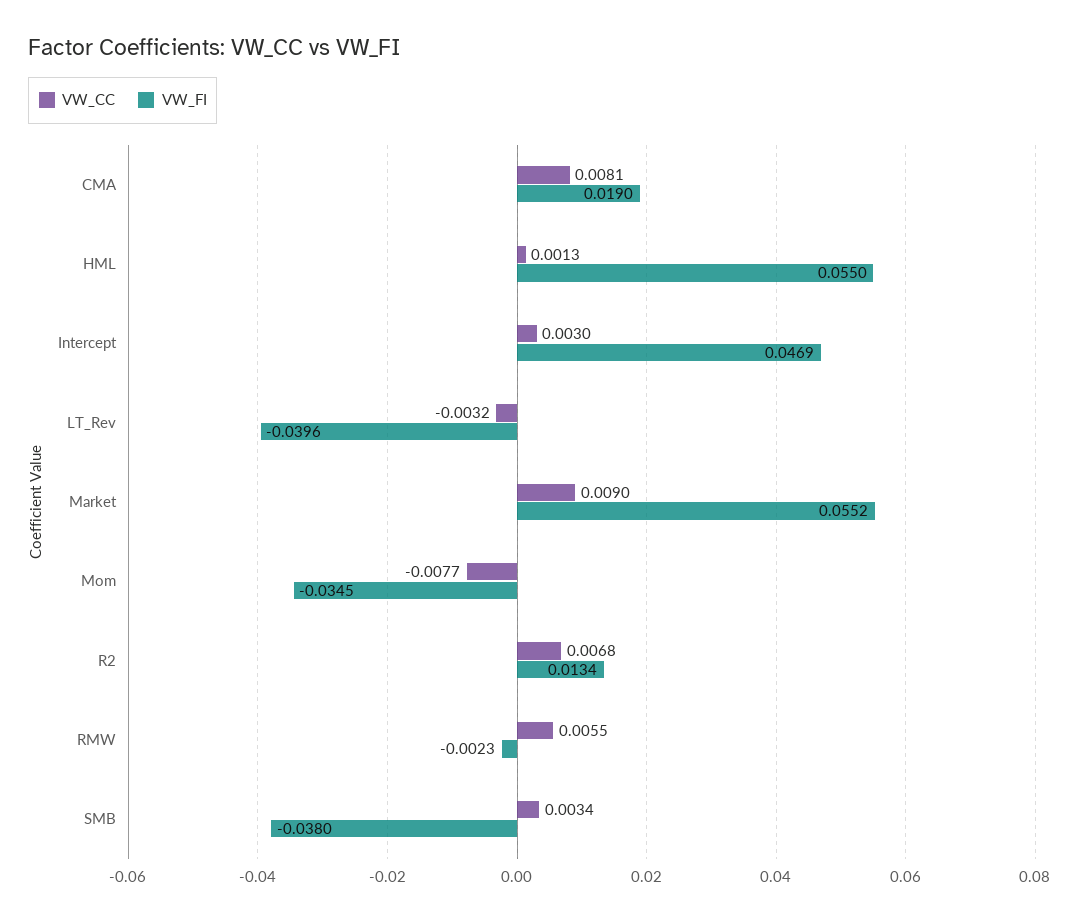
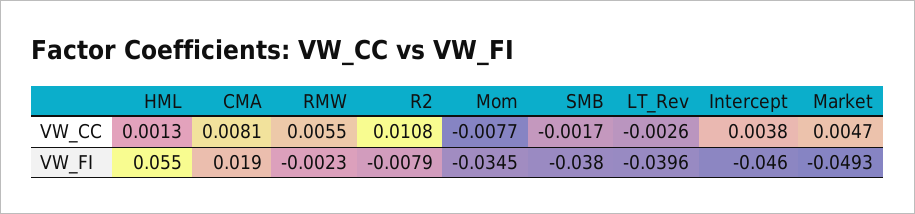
  {
    "VW_CC": {
      "CMA": 0.0081,
      "HML": 0.0013,
-     "Intercept": 0.003,
+     "Intercept": 0.0038,
-     "LT_Rev": -0.0032,
+     "LT_Rev": -0.0026,
-     "Market": 0.009,
+     "Market": 0.0047,
      "Mom": -0.0077,
-     "R2": 0.0068,
+     "R2": 0.0108,
      "RMW": 0.0055,
-     "SMB": 0.0034
+     "SMB": -0.0017
    },
    "VW_FI": {
      "CMA": 0.019,
      "HML": 0.055,
-     "Intercept": 0.0469,
+     "Intercept": -0.046,
      "LT_Rev": -0.0396,
-     "Market": 0.0552,
+     "Market": -0.0493,
      "Mom": -0.0345,
-     "R2": 0.0134,
+     "R2": -0.0079,
      "RMW": -0.0023,
      "SMB": -0.038
    }
  }

